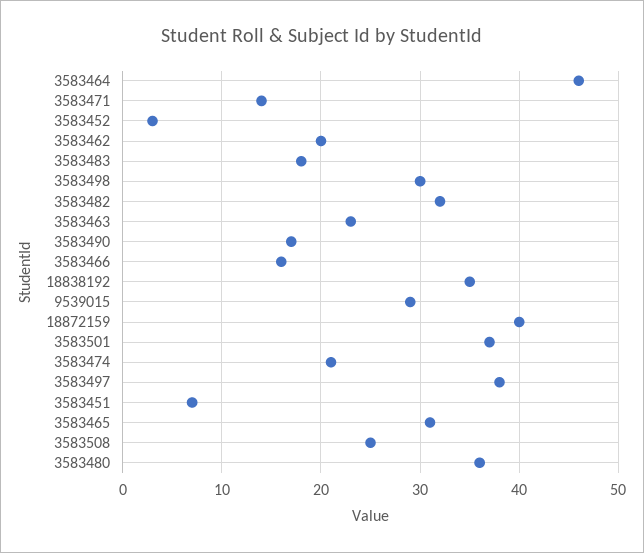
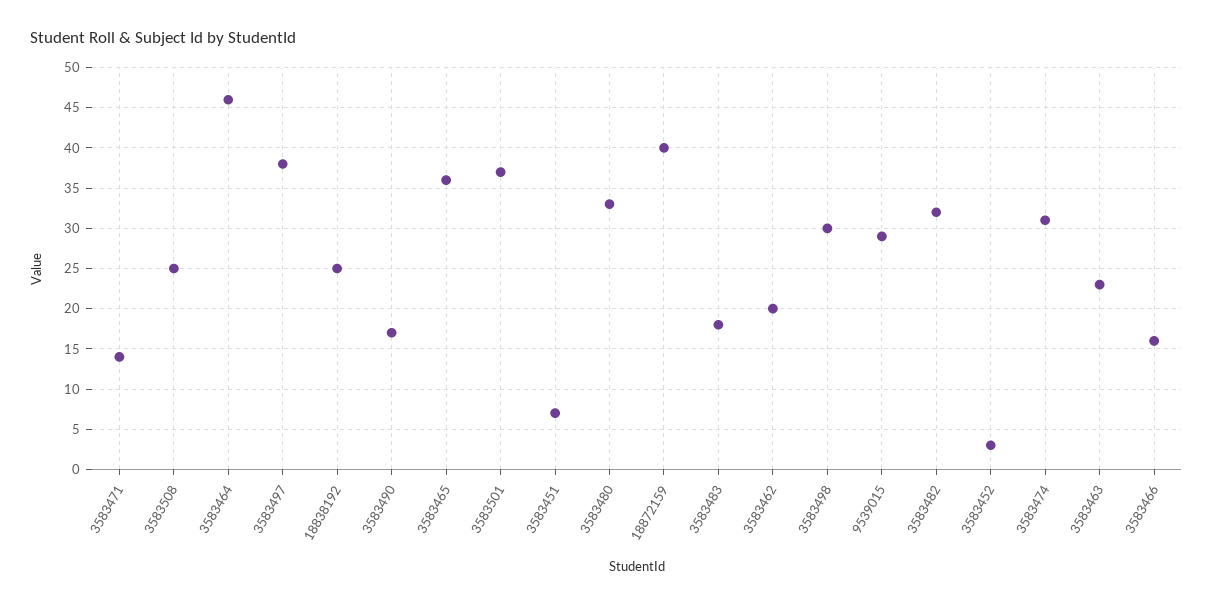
  {
    "3583464": 46,
    "3583471": 14,
    "3583452": 3,
    "3583462": 20,
    "3583483": 18,
    "3583498": 30,
    "3583482": 32,
    "3583463": 23,
    "3583490": 17,
    "3583466": 16,
-   "18838192": 35,
+   "18838192": 25,
    "9539015": 29,
    "18872159": 40,
    "3583501": 37,
-   "3583474": 21,
+   "3583474": 31,
    "3583497": 38,
    "3583451": 7,
-   "3583465": 31,
+   "3583465": 36,
    "3583508": 25,
-   "3583480": 36
+   "3583480": 33
  }

